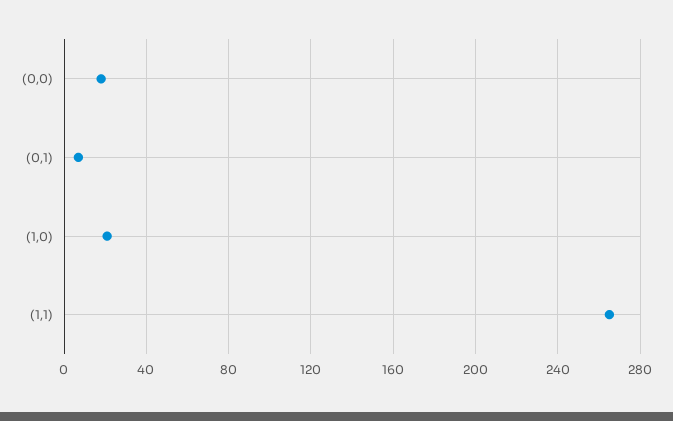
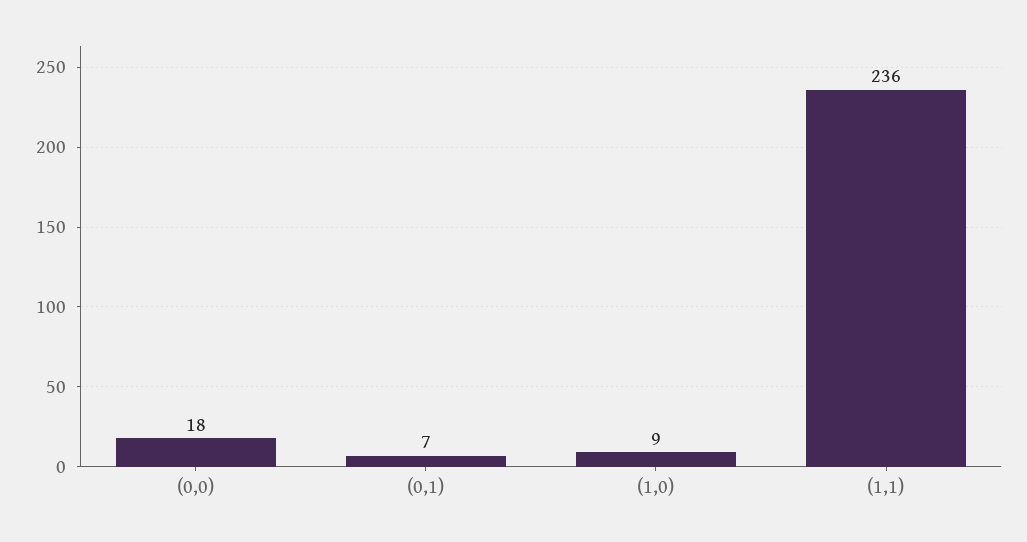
  {
    "(0,0)": 18,
    "(0,1)": 7,
-   "(1,0)": 20,
+   "(1,0)": 9,
-   "(1,1)": 265
+   "(1,1)": 236
  }

